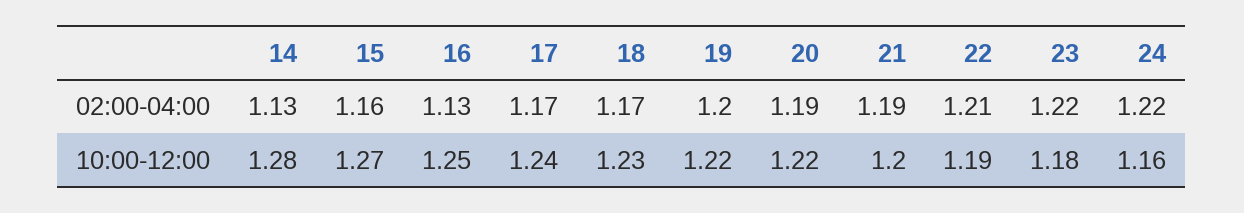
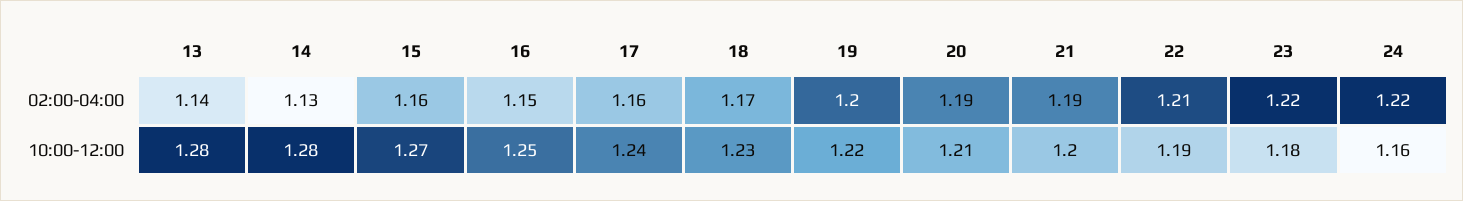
  {
    "14": {
      "02:00-04:00": 1.13,
      "10:00-12:00": 1.28
    },
    "15": {
      "02:00-04:00": 1.16,
      "10:00-12:00": 1.27
    },
    "16": {
-     "02:00-04:00": 1.13,
+     "02:00-04:00": 1.15,
      "10:00-12:00": 1.25
    },
    "17": {
-     "02:00-04:00": 1.17,
+     "02:00-04:00": 1.16,
      "10:00-12:00": 1.24
    },
    "18": {
      "02:00-04:00": 1.17,
      "10:00-12:00": 1.23
    },
    "19": {
      "02:00-04:00": 1.2,
      "10:00-12:00": 1.22
    },
    "20": {
      "02:00-04:00": 1.19,
-     "10:00-12:00": 1.22
+     "10:00-12:00": 1.21
    },
    "21": {
      "02:00-04:00": 1.19,
      "10:00-12:00": 1.2
    },
    "22": {
      "02:00-04:00": 1.21,
      "10:00-12:00": 1.19
    },
    "23": {
      "02:00-04:00": 1.22,
      "10:00-12:00": 1.18
    },
    "24": {
      "02:00-04:00": 1.22,
      "10:00-12:00": 1.16
-   }
+   },
+   "13": {
+     "02:00-04:00": 1.14,
+     "10:00-12:00": 1.28
+   }
  }

